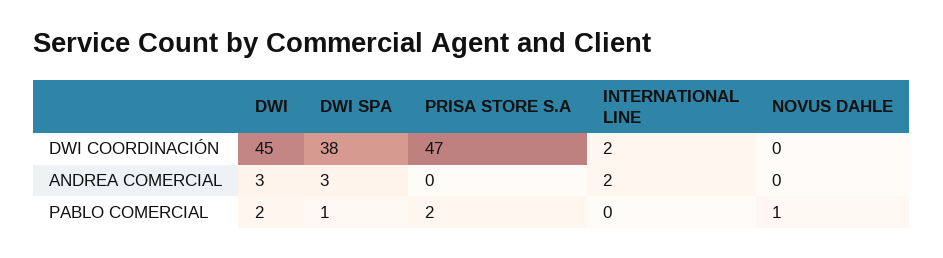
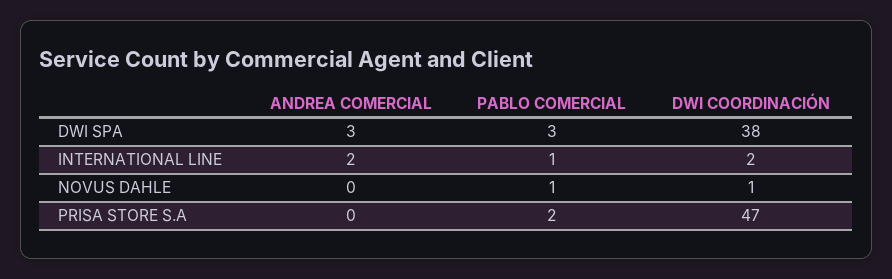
  {
-   "DWI": {
-     "DWI COORDINACIÓN": 45,
-     "ANDREA COMERCIAL": 3,
-     "PABLO COMERCIAL": 2
-   },
    "DWI SPA": {
      "DWI COORDINACIÓN": 38,
      "ANDREA COMERCIAL": 3,
-     "PABLO COMERCIAL": 1
+     "PABLO COMERCIAL": 3
    },
    "PRISA STORE S.A": {
      "DWI COORDINACIÓN": 47,
      "ANDREA COMERCIAL": 0,
      "PABLO COMERCIAL": 2
    },
    "INTERNATIONAL LINE": {
      "DWI COORDINACIÓN": 2,
      "ANDREA COMERCIAL": 2,
-     "PABLO COMERCIAL": 0
+     "PABLO COMERCIAL": 1
    },
    "NOVUS DAHLE": {
-     "DWI COORDINACIÓN": 0,
+     "DWI COORDINACIÓN": 1,
      "ANDREA COMERCIAL": 0,
      "PABLO COMERCIAL": 1
    }
  }

